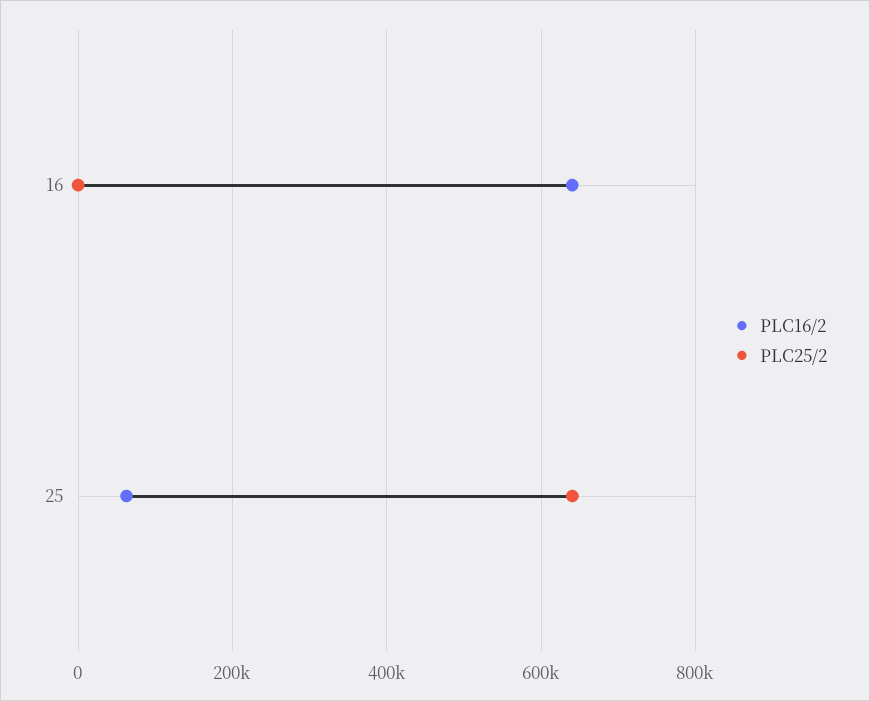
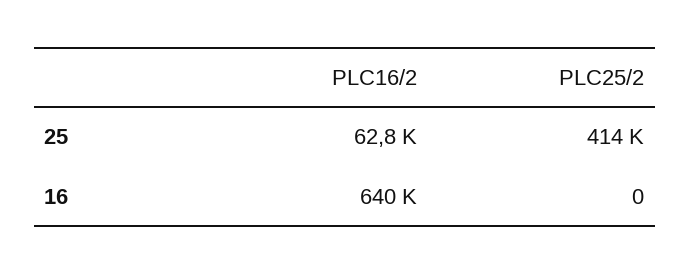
  {
    "PLC16/2": {
      "16": 640000,
      "25": 62800
    },
    "PLC25/2": {
      "16": 0,
-     "25": 640000
+     "25": 414000
    }
  }

